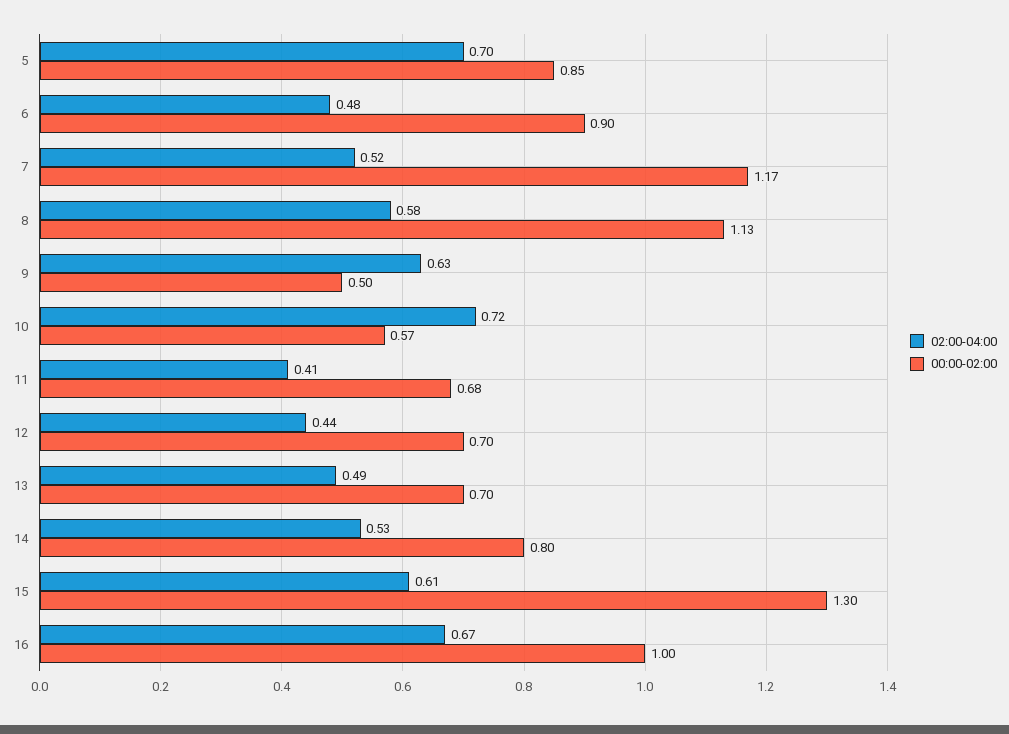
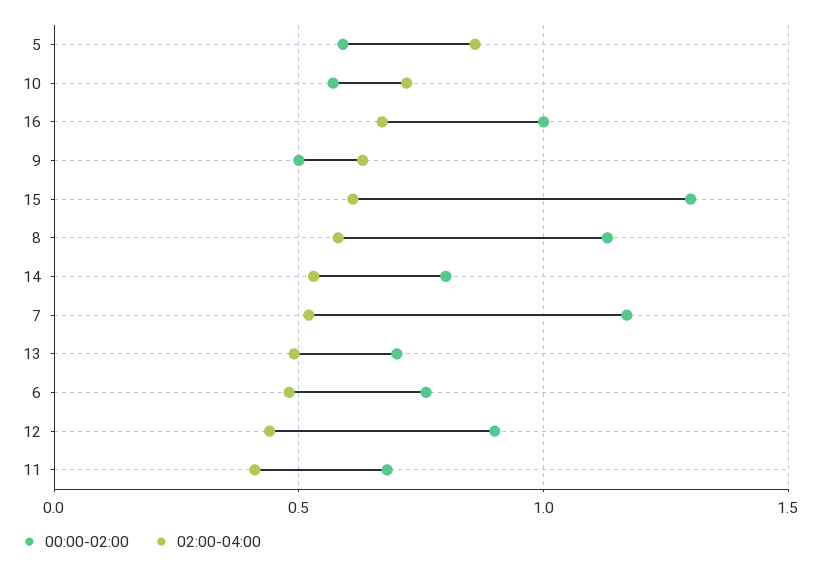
  {
    "02:00-04:00": {
-     "5": 0.7,
+     "5": 0.85,
      "6": 0.48,
      "7": 0.52,
      "8": 0.58,
      "9": 0.63,
      "10": 0.72,
      "11": 0.41,
      "12": 0.44,
      "13": 0.49,
      "14": 0.53,
      "15": 0.61,
      "16": 0.67
    },
    "00:00-02:00": {
-     "5": 0.85,
+     "5": 0.6,
-     "6": 0.9,
+     "6": 0.75,
      "7": 1.17,
      "8": 1.13,
      "9": 0.5,
      "10": 0.57,
      "11": 0.68,
-     "12": 0.7,
+     "12": 0.9,
      "13": 0.7,
      "14": 0.8,
      "15": 1.3,
      "16": 1
    }
  }

